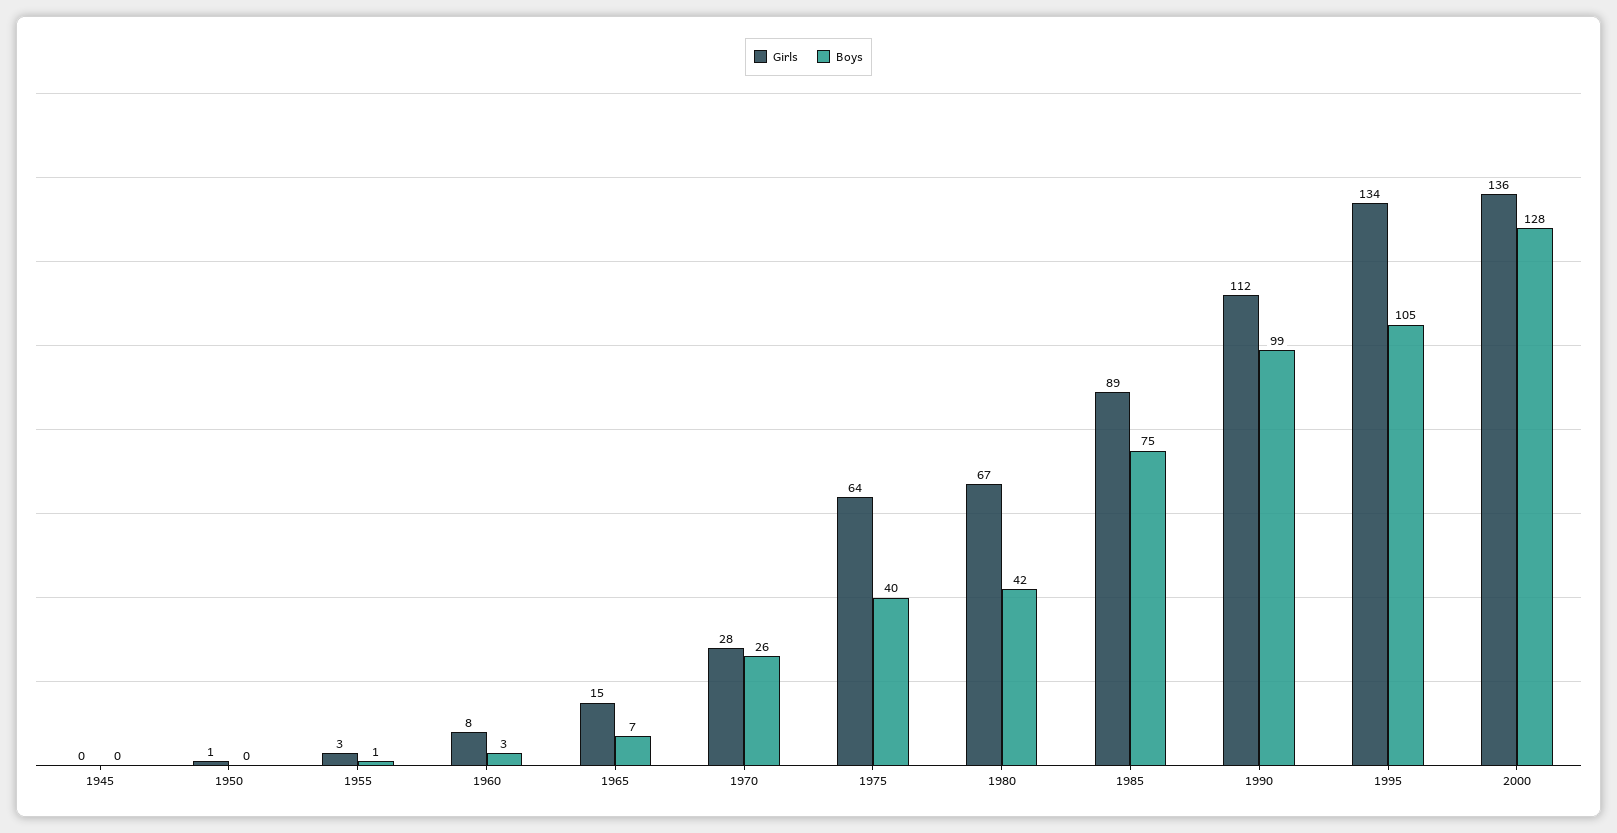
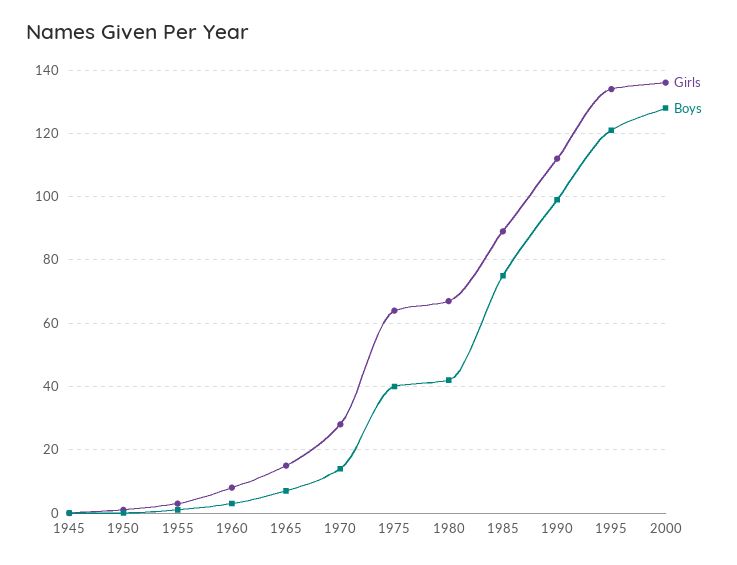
  {
    "Girls": {
      "1945": 0,
      "1950": 1,
      "1955": 3,
      "1960": 8,
      "1965": 15,
      "1970": 28,
      "1975": 64,
      "1980": 67,
      "1985": 89,
      "1990": 112,
      "1995": 134,
      "2000": 136
    },
    "Boys": {
      "1945": 0,
      "1950": 0,
      "1955": 1,
      "1960": 3,
      "1965": 7,
-     "1970": 26,
+     "1970": 15,
      "1975": 40,
      "1980": 42,
      "1985": 75,
      "1990": 99,
-     "1995": 105,
+     "1995": 120,
      "2000": 128
    }
  }

